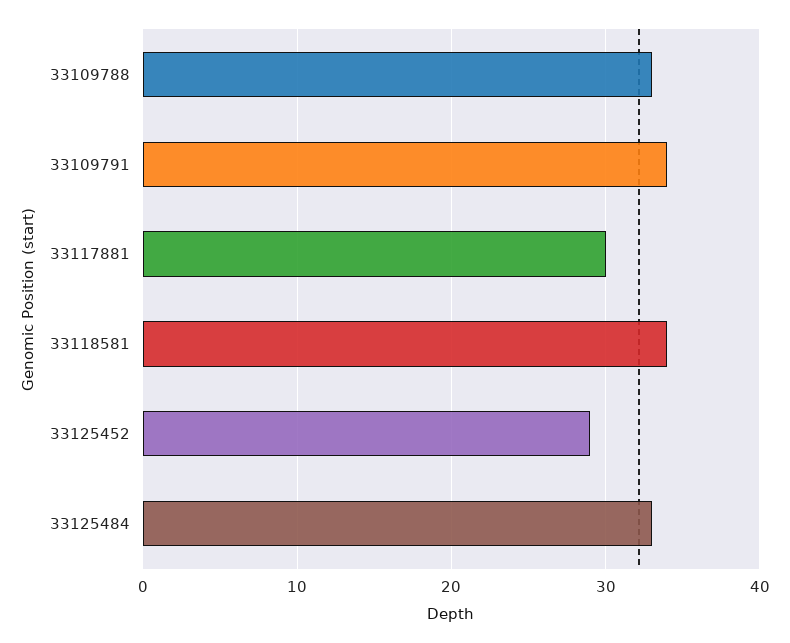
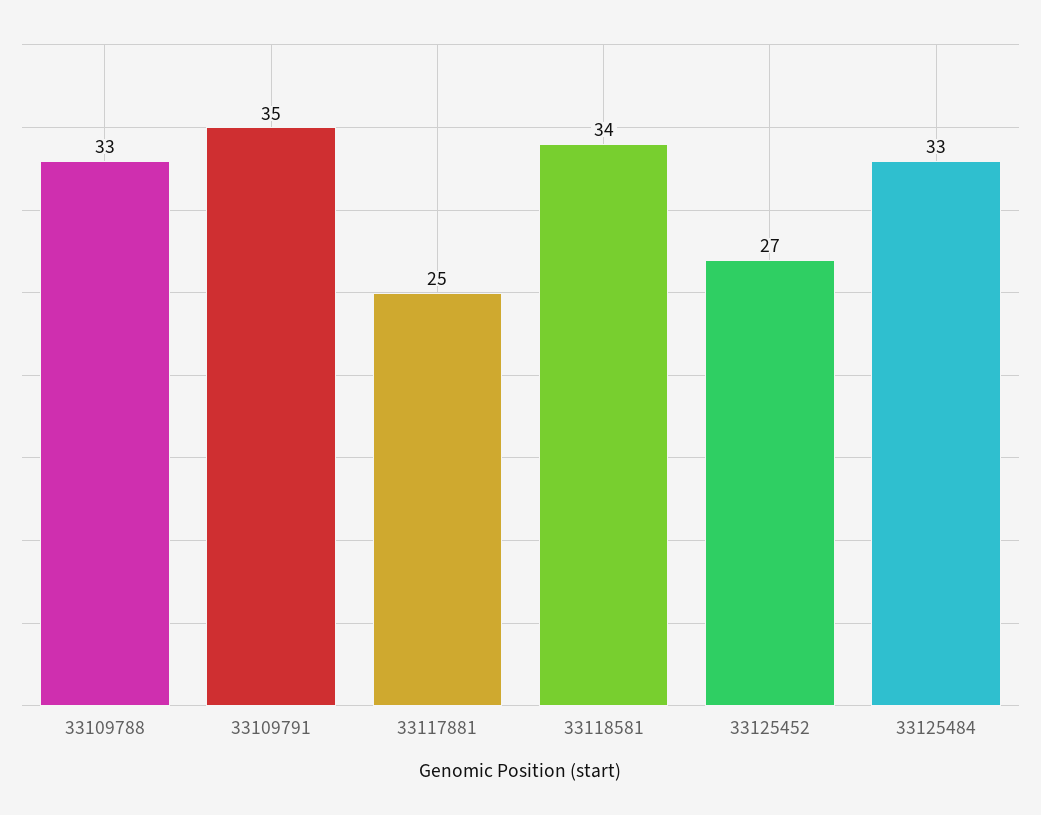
  {
    "33109788": 33,
-   "33109791": 34,
+   "33109791": 35,
-   "33117881": 30,
+   "33117881": 25,
    "33118581": 34,
-   "33125452": 29,
+   "33125452": 27,
    "33125484": 33
  }

